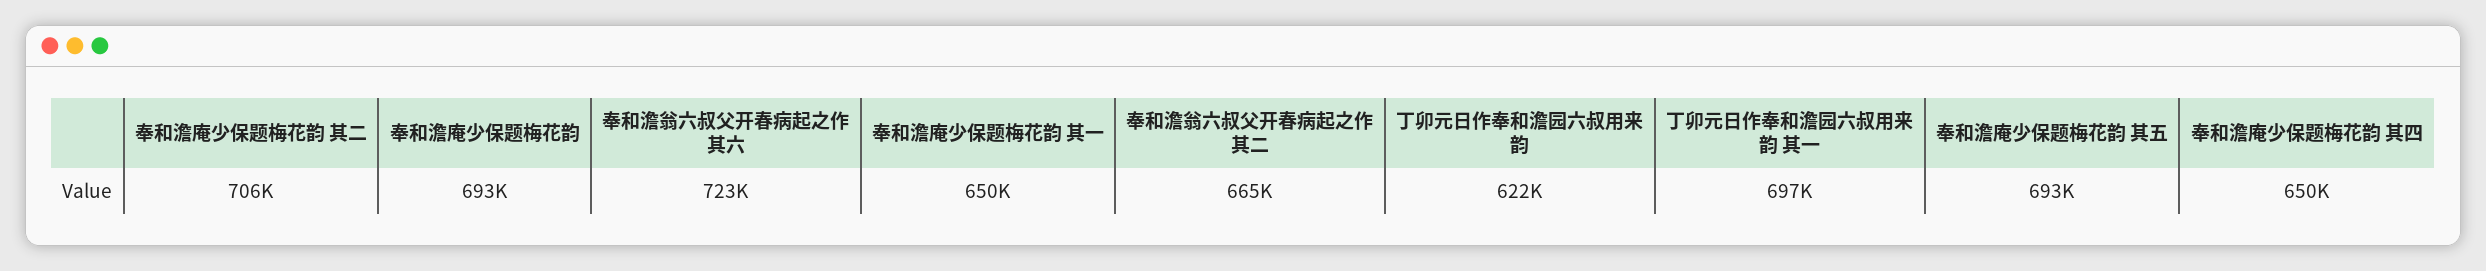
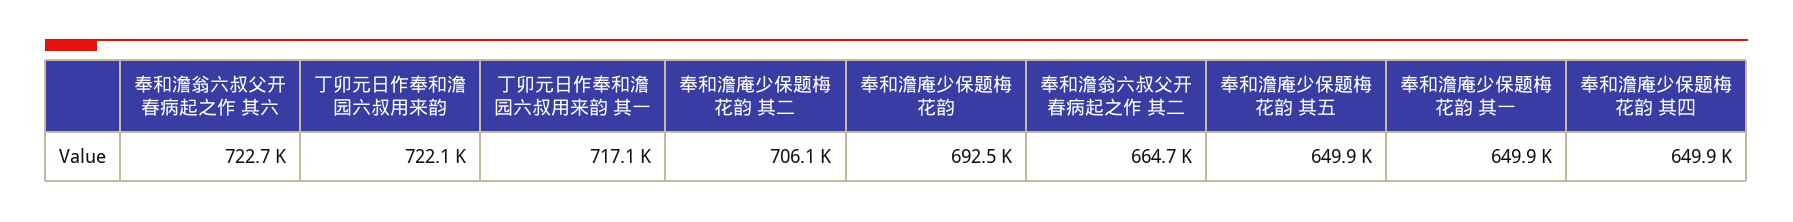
  {
    "奉和澹庵少保题梅花韵 其二": 706100,
    "奉和澹庵少保题梅花韵": 692500,
    "奉和澹翁六叔父开春病起之作 其六": 722700,
    "奉和澹庵少保题梅花韵 其一": 649900,
    "奉和澹翁六叔父开春病起之作 其二": 664700,
-   "丁卯元日作奉和澹园六叔用来韵": 622000,
+   "丁卯元日作奉和澹园六叔用来韵": 722100,
-   "丁卯元日作奉和澹园六叔用来韵 其一": 697000,
+   "丁卯元日作奉和澹园六叔用来韵 其一": 717100,
-   "奉和澹庵少保题梅花韵 其五": 693000,
+   "奉和澹庵少保题梅花韵 其五": 649900,
    "奉和澹庵少保题梅花韵 其四": 649900
  }

